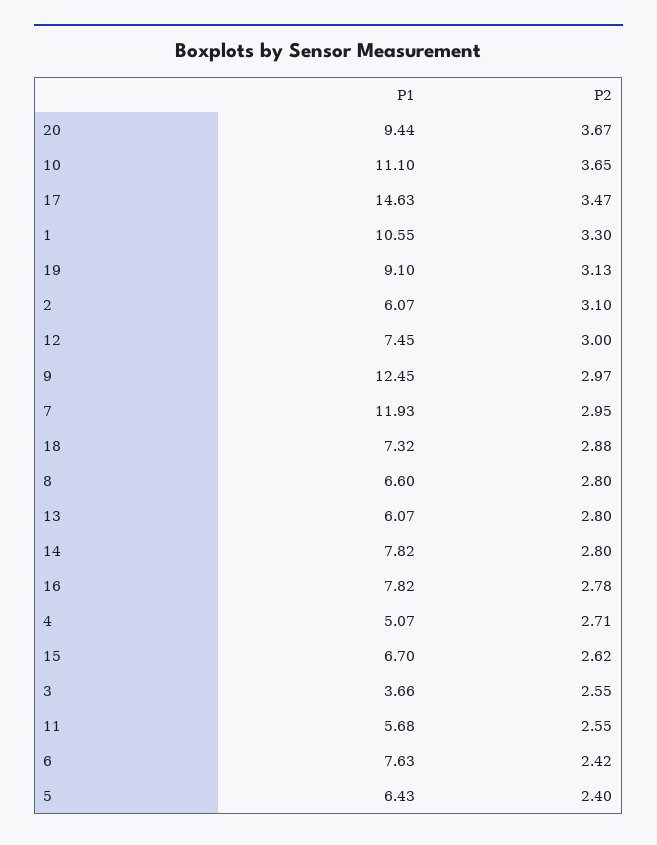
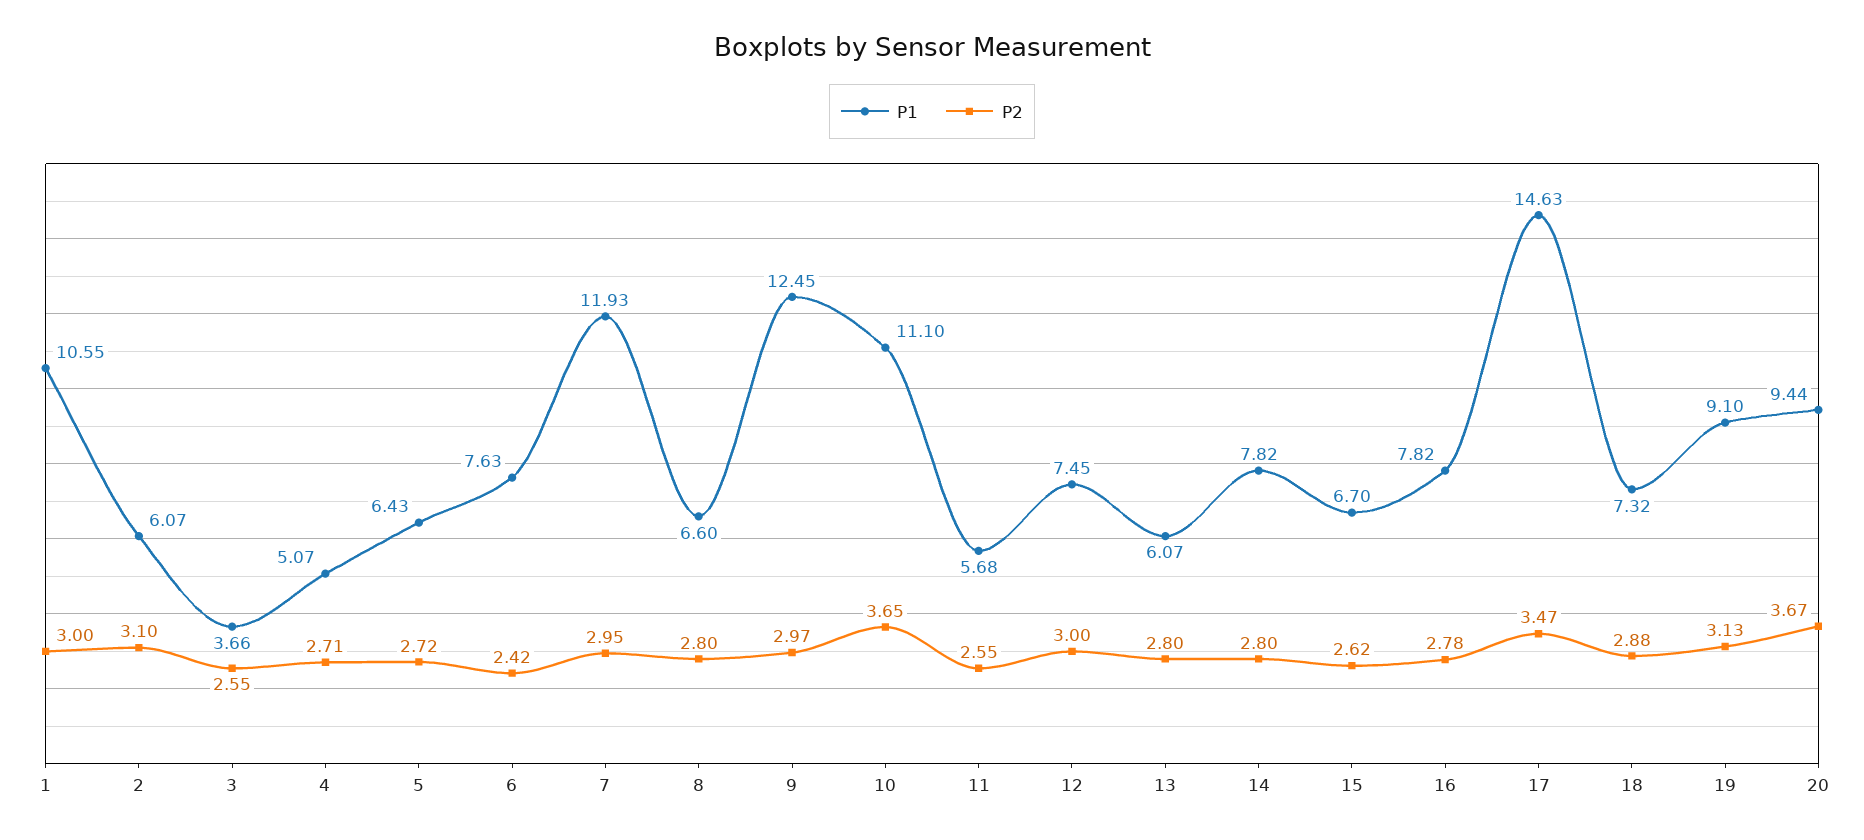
  {
    "P1": {
      "20": 9.44,
      "10": 11.1,
      "17": 14.63,
      "1": 10.55,
      "19": 9.1,
      "2": 6.07,
      "12": 7.45,
      "9": 12.45,
      "7": 11.93,
      "18": 7.32,
      "8": 6.6,
      "13": 6.07,
      "14": 7.82,
      "16": 7.82,
      "4": 5.07,
      "15": 6.7,
      "3": 3.66,
      "11": 5.68,
      "6": 7.63,
      "5": 6.43
    },
    "P2": {
      "20": 3.67,
      "10": 3.65,
      "17": 3.47,
-     "1": 3.3,
+     "1": 3,
      "19": 3.13,
      "2": 3.1,
      "12": 3,
      "9": 2.97,
      "7": 2.95,
      "18": 2.88,
      "8": 2.8,
      "13": 2.8,
      "14": 2.8,
      "16": 2.78,
      "4": 2.71,
      "15": 2.62,
      "3": 2.55,
      "11": 2.55,
      "6": 2.42,
-     "5": 2.4
+     "5": 2.72
    }
  }

